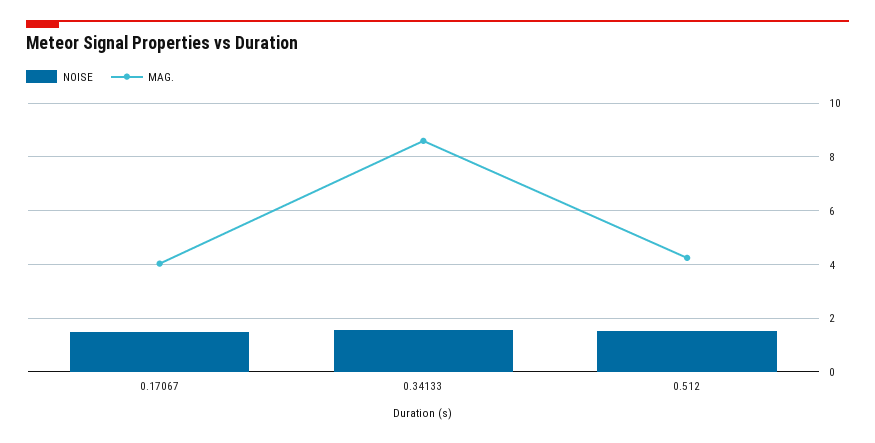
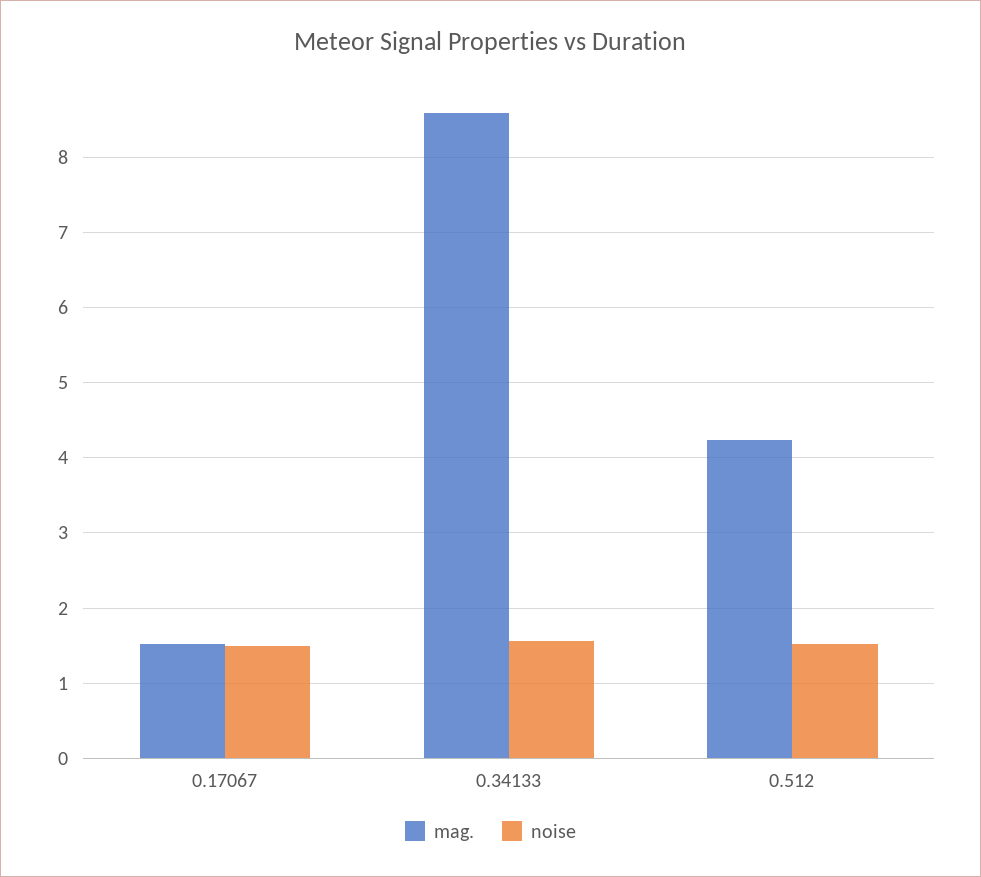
  {
    "NOISE": {
      "0.17067": 1.5,
      "0.34133": 1.6,
      "0.512": 1.5
    },
    "MAG.": {
-     "0.17067": 4,
+     "0.17067": 1.5,
      "0.34133": 8.6,
      "0.512": 4.2
    }
  }

